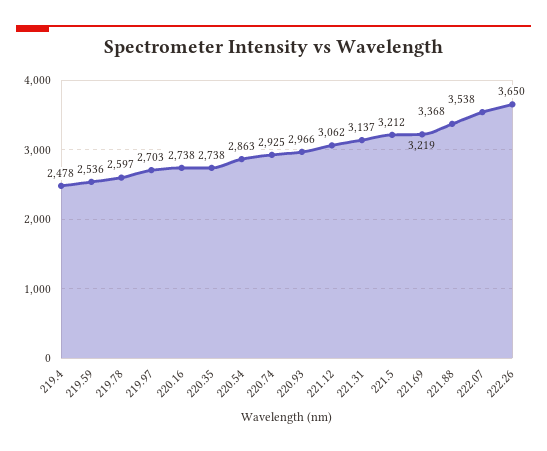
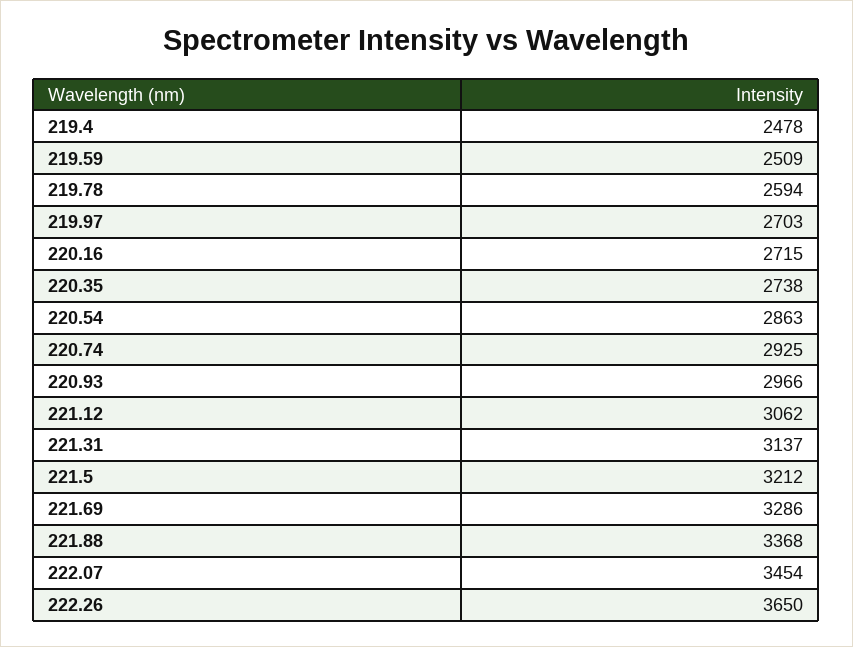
  {
    "219.4": 2478,
-   "219.59": 2536,
+   "219.59": 2509,
-   "219.78": 2597,
+   "219.78": 2594,
    "219.97": 2703,
-   "220.16": 2738,
+   "220.16": 2715,
    "220.35": 2738,
    "220.54": 2863,
    "220.74": 2925,
    "220.93": 2966,
    "221.12": 3062,
    "221.31": 3137,
    "221.5": 3212,
-   "221.69": 3219,
+   "221.69": 3286,
    "221.88": 3368,
-   "222.07": 3538,
+   "222.07": 3454,
    "222.26": 3650
  }

